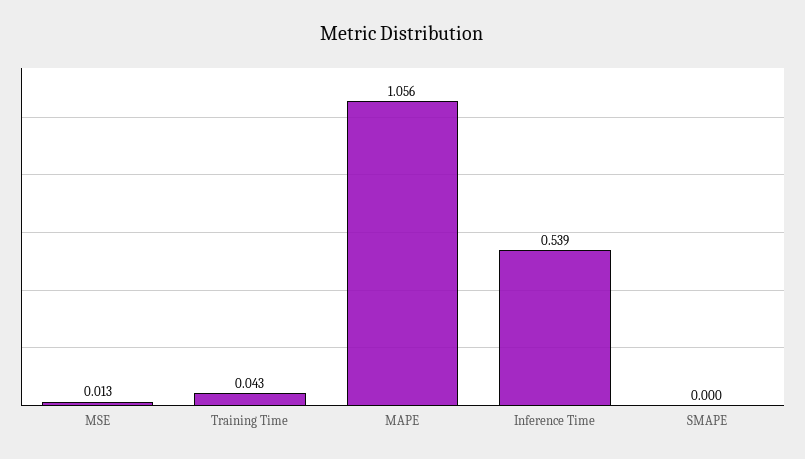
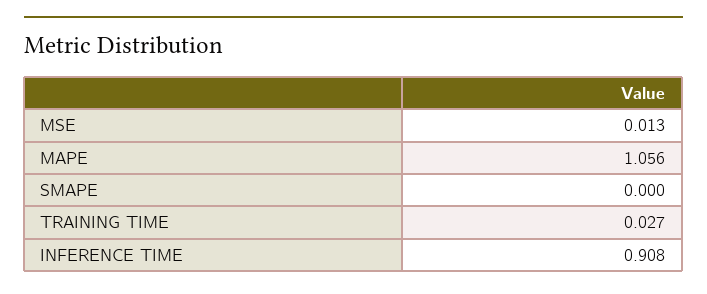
  {
    "MSE": 0.013,
-   "Training Time": 0.043,
+   "Training Time": 0.027,
    "MAPE": 1.056,
-   "Inference Time": 0.539,
+   "Inference Time": 0.908,
    "SMAPE": 0
  }

